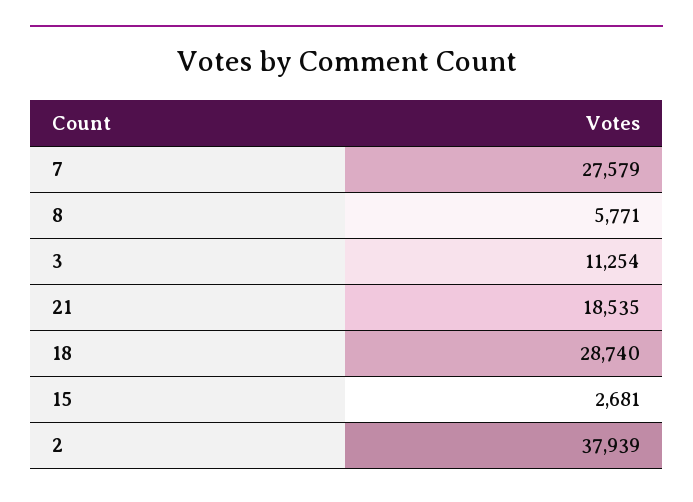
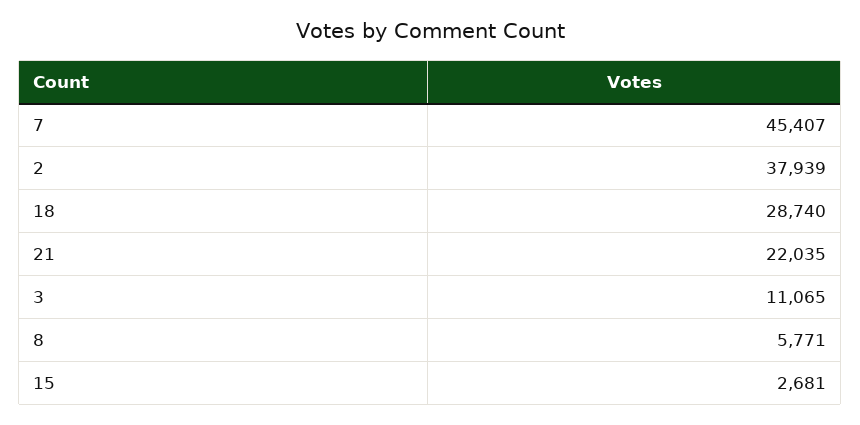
  {
-   "7": 27579,
+   "7": 45407,
    "8": 5771,
-   "3": 11254,
+   "3": 11065,
-   "21": 18535,
+   "21": 22035,
    "18": 28740,
    "15": 2681,
    "2": 37939
  }

